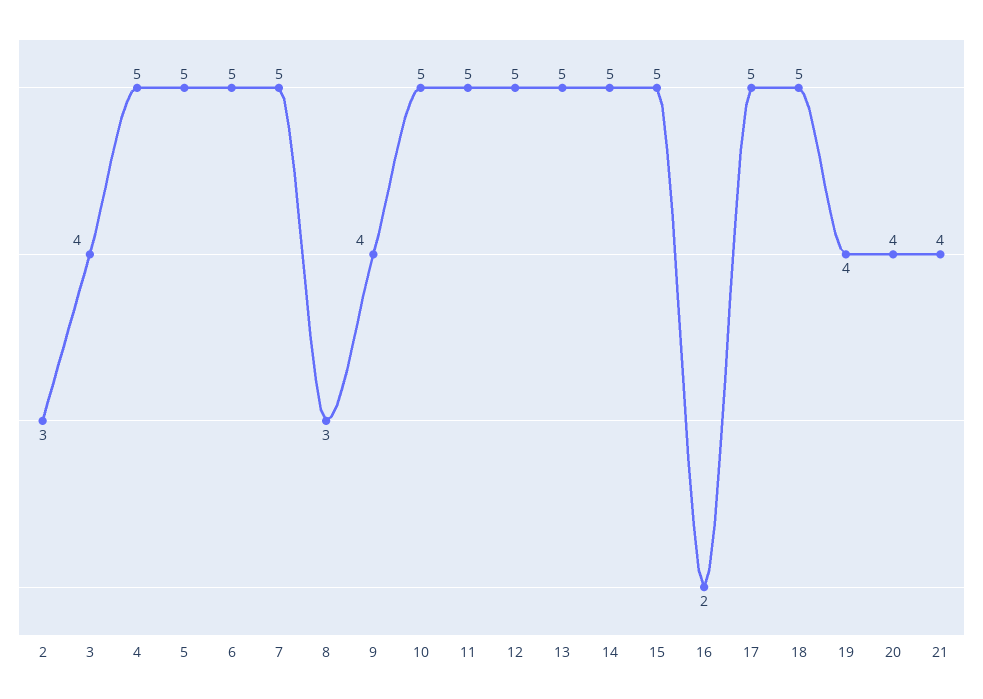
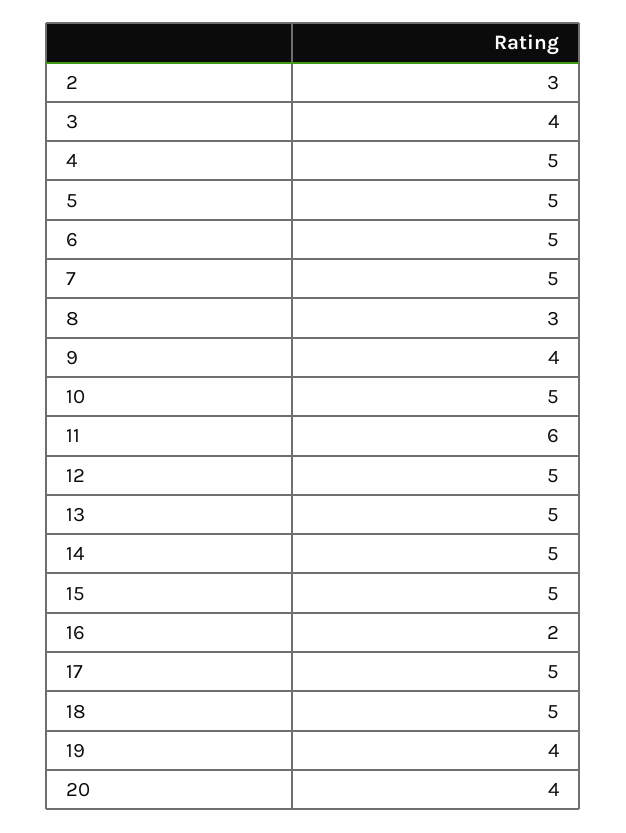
  {
    "2": 3,
    "3": 4,
    "4": 5,
    "5": 5,
    "6": 5,
    "7": 5,
    "8": 3,
    "9": 4,
    "10": 5,
-   "11": 5,
+   "11": 6,
    "12": 5,
    "13": 5,
    "14": 5,
    "15": 5,
    "16": 2,
    "17": 5,
    "18": 5,
    "19": 4,
-   "20": 4,
+   "20": 4
-   "21": 4
  }

